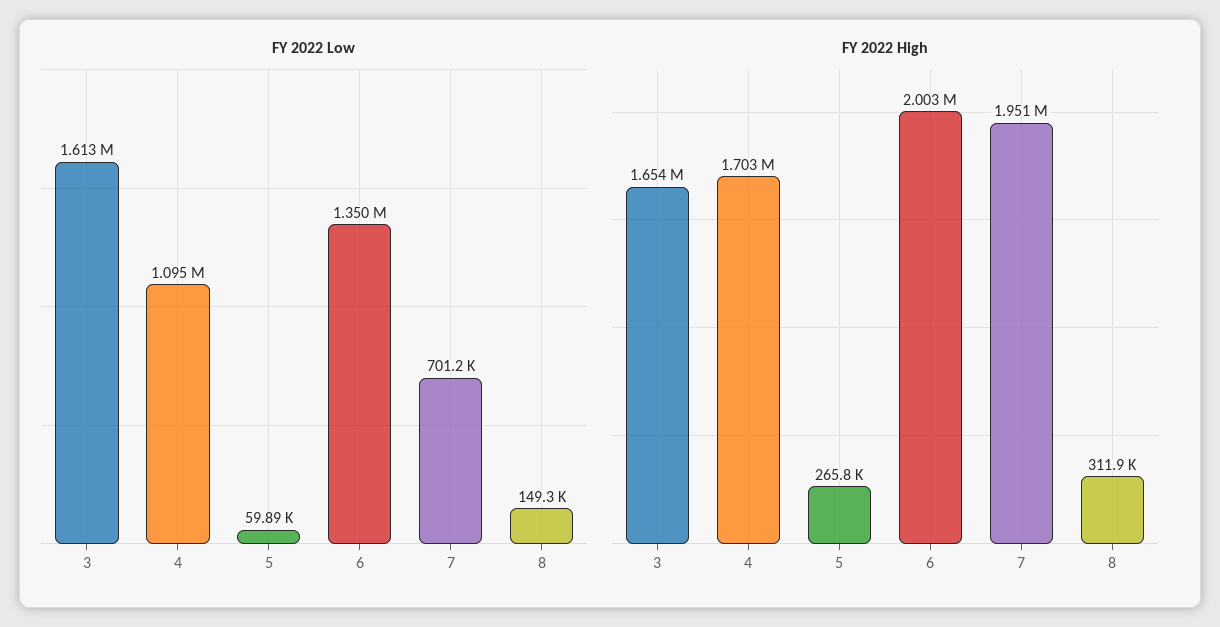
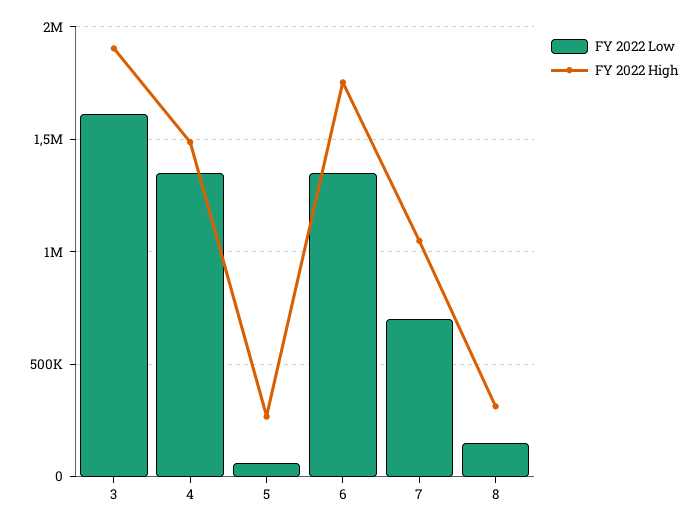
  {
    "FY 2022 Low": {
      "3": 1613000,
-     "4": 1095000,
+     "4": 1350000,
      "5": 59890,
      "6": 1350000,
      "7": 701200,
      "8": 149300
    },
    "FY 2022 High": {
-     "3": 1654000,
+     "3": 1900000,
-     "4": 1703000,
+     "4": 1500000,
      "5": 265800,
-     "6": 2003000,
+     "6": 1750000,
-     "7": 1951000,
+     "7": 1050000,
      "8": 311900
    }
  }

